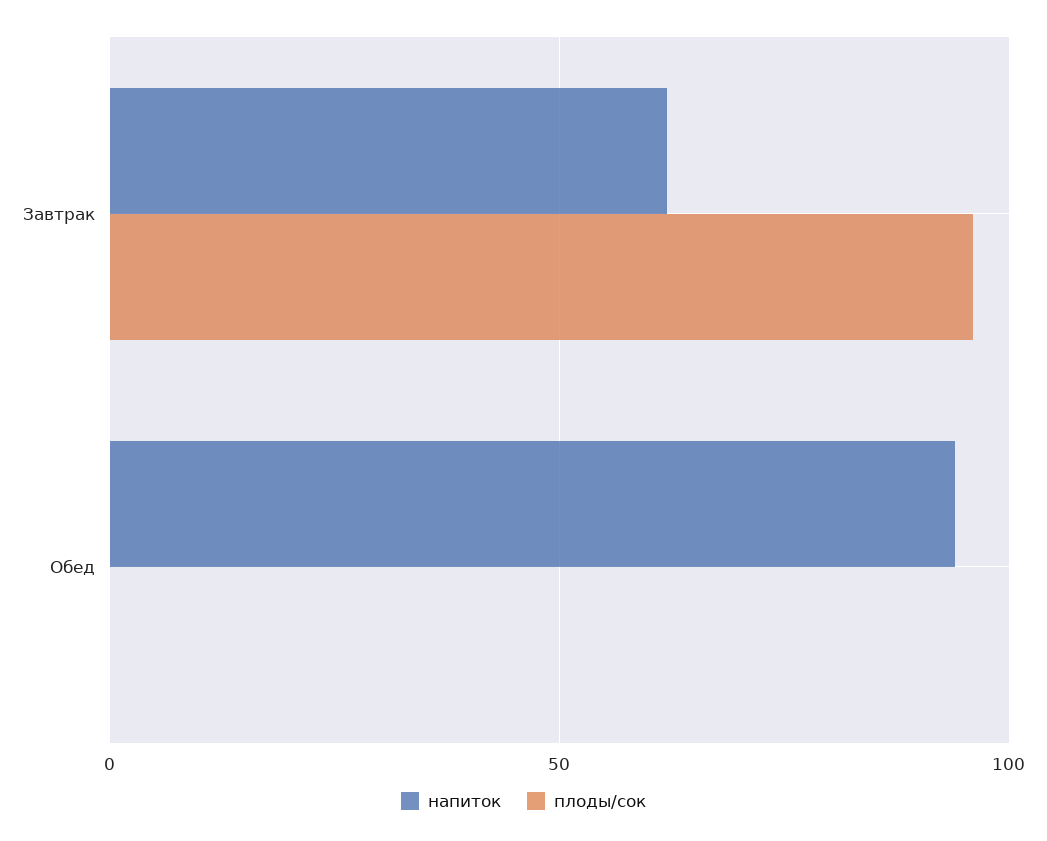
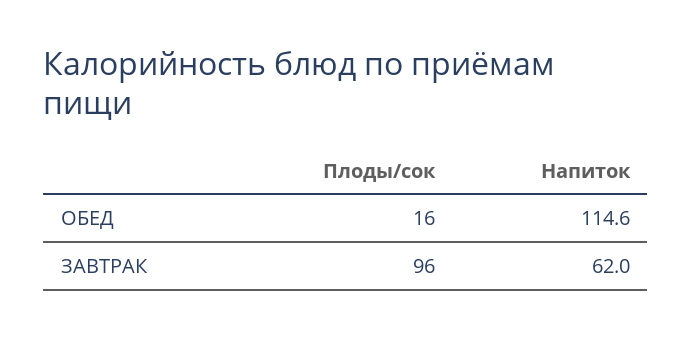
  {
    "напиток": {
      "Завтрак": 62,
-     "Обед": 95
+     "Обед": 114.6
    },
    "плоды/сок": {
      "Завтрак": 96,
-     "Обед": 0
+     "Обед": 16
    }
  }

